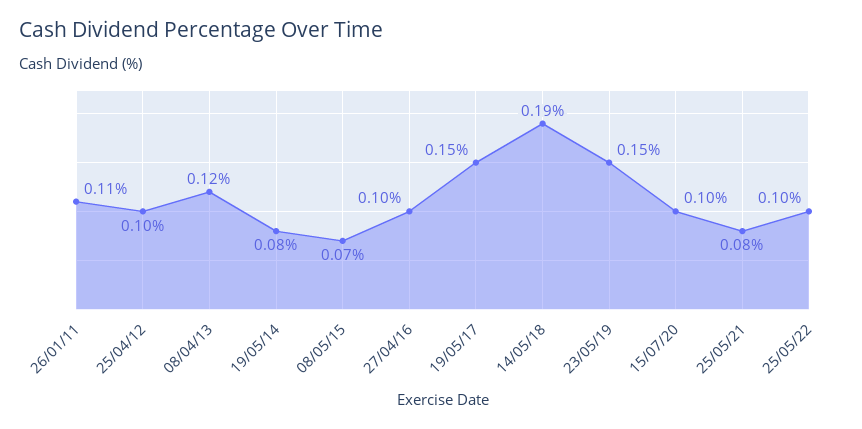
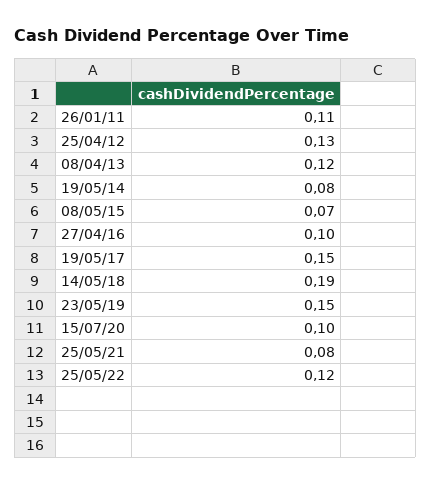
  {
    "26/01/11": 0.11,
-   "25/04/12": 0.1,
+   "25/04/12": 0.13,
    "08/04/13": 0.12,
    "19/05/14": 0.08,
    "08/05/15": 0.07,
    "27/04/16": 0.1,
    "19/05/17": 0.15,
    "14/05/18": 0.19,
    "23/05/19": 0.15,
    "15/07/20": 0.1,
    "25/05/21": 0.08,
-   "25/05/22": 0.1
+   "25/05/22": 0.12
  }

